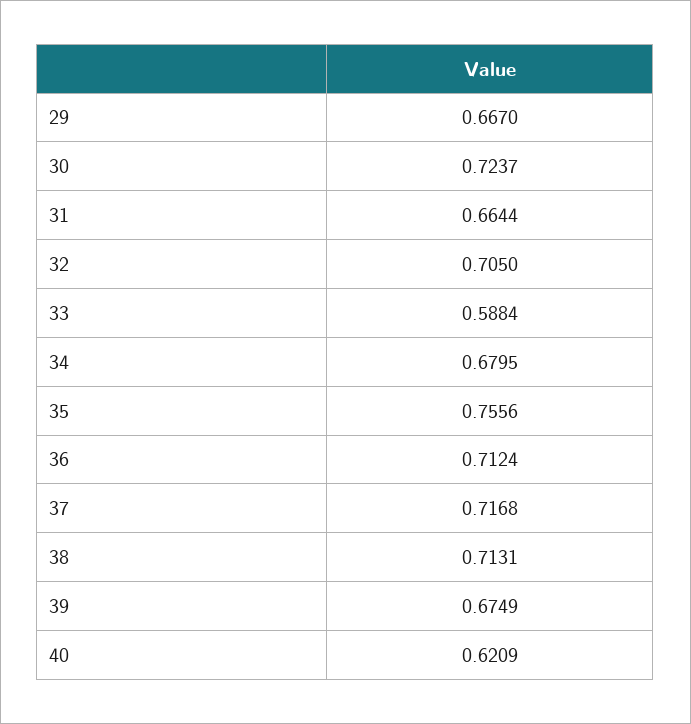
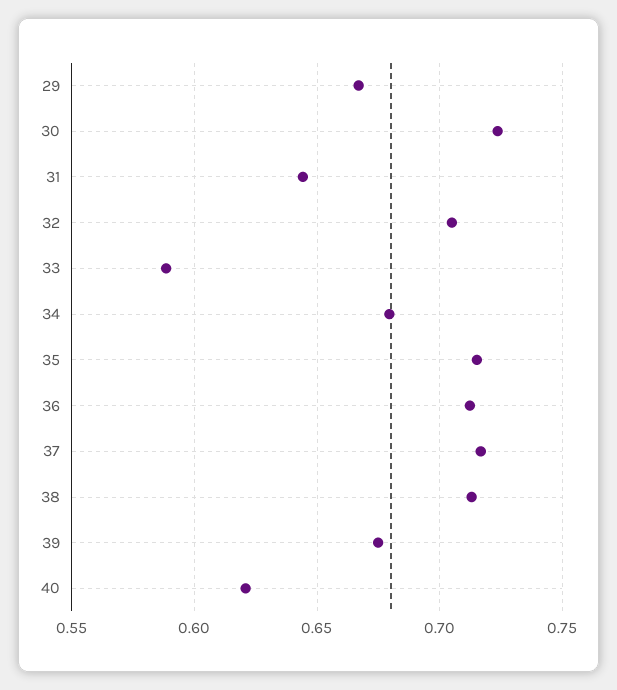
  {
    "29": 0.667,
    "30": 0.7237,
-   "31": 0.6644,
+   "31": 0.645,
    "32": 0.705,
    "33": 0.5884,
    "34": 0.6795,
-   "35": 0.7556,
+   "35": 0.715,
    "36": 0.7124,
    "37": 0.7168,
    "38": 0.7131,
    "39": 0.6749,
    "40": 0.6209
  }

